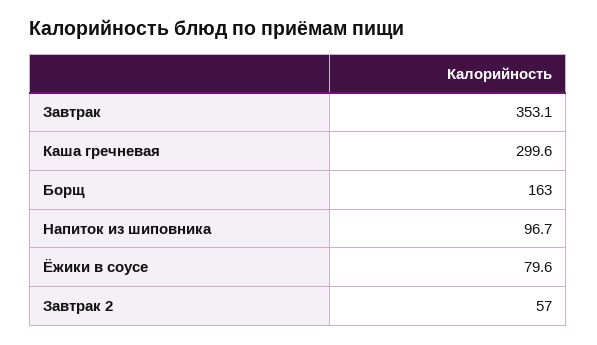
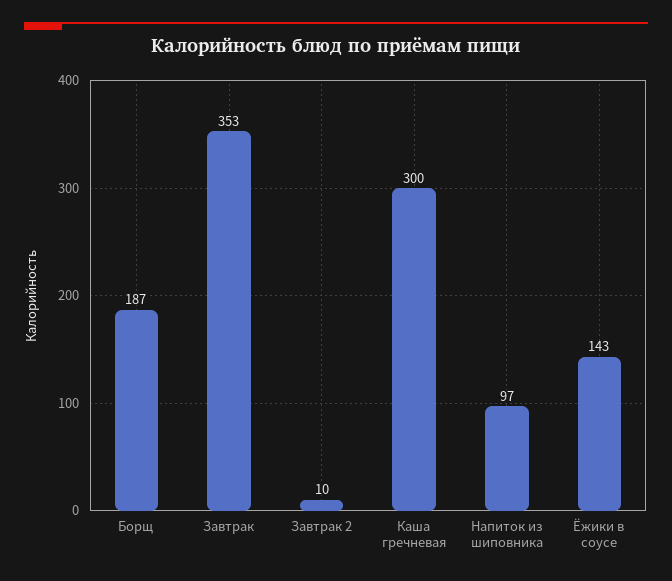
  {
    "Завтрак": 353.1,
    "Каша гречневая": 299.6,
-   "Борщ": 163,
+   "Борщ": 187,
    "Напиток из шиповника": 96.7,
-   "Ёжики в соусе": 79.6,
+   "Ёжики в соусе": 143,
-   "Завтрак 2": 57
+   "Завтрак 2": 10
  }

